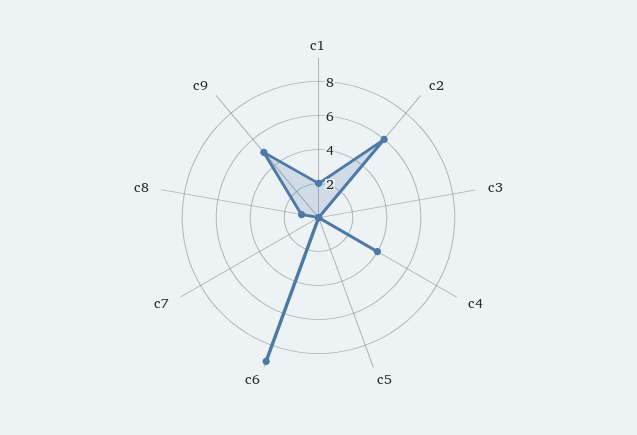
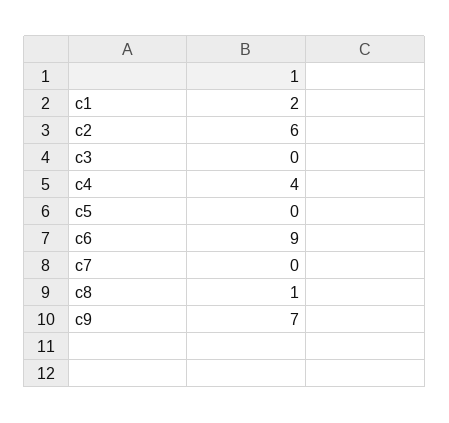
  {
    "c1": 2,
    "c2": 6,
    "c3": 0,
    "c4": 4,
    "c5": 0,
    "c6": 9,
    "c7": 0,
    "c8": 1,
-   "c9": 5
+   "c9": 7
  }

